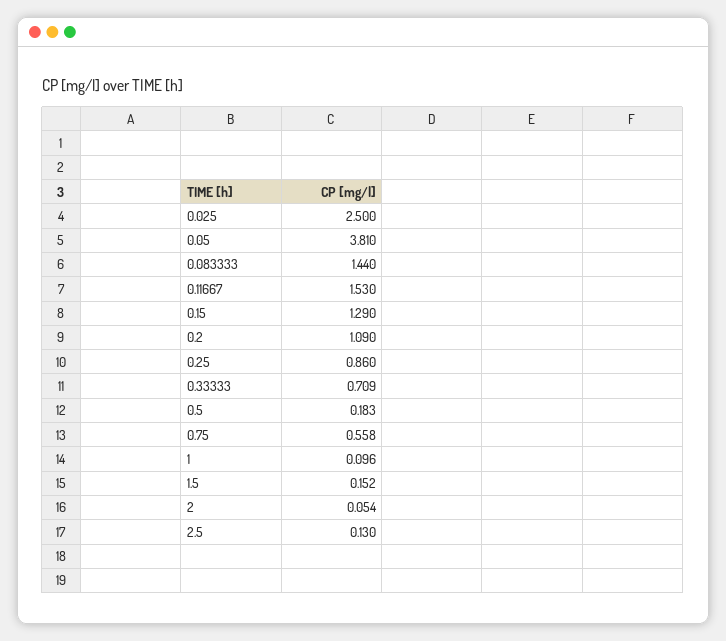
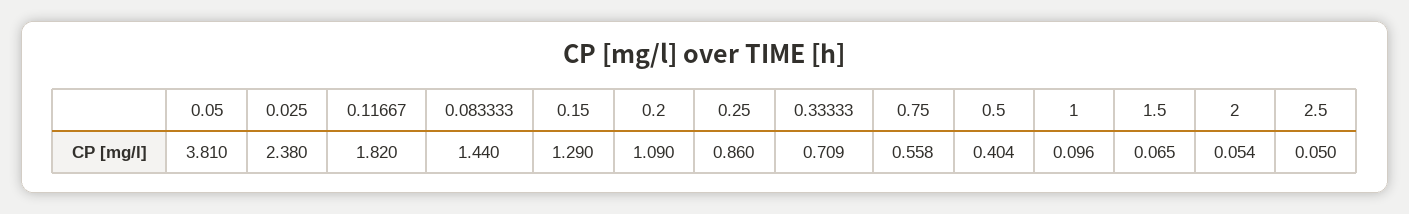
  {
-   "0.025": 2.5,
+   "0.025": 2.38,
    "0.05": 3.81,
    "0.083333": 1.44,
-   "0.11667": 1.53,
+   "0.11667": 1.82,
    "0.15": 1.29,
    "0.2": 1.09,
    "0.25": 0.86,
    "0.33333": 0.709,
-   "0.5": 0.183,
+   "0.5": 0.404,
    "0.75": 0.558,
    "1": 0.096,
-   "1.5": 0.152,
+   "1.5": 0.065,
    "2": 0.054,
-   "2.5": 0.13
+   "2.5": 0.05
  }

